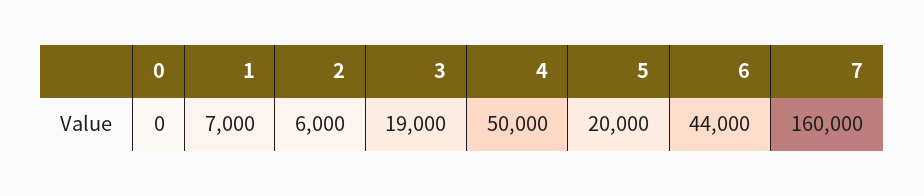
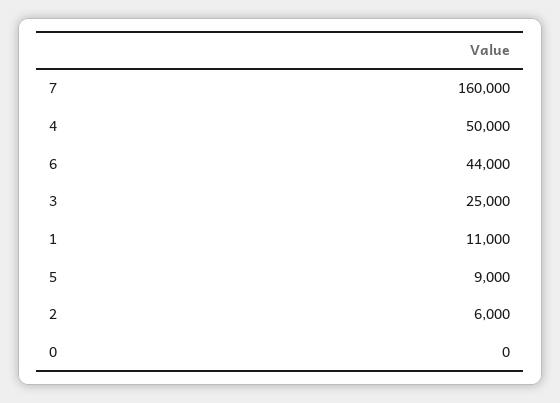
  {
    "0": 0,
-   "1": 7000,
+   "1": 11000,
    "2": 6000,
-   "3": 19000,
+   "3": 25000,
    "4": 50000,
-   "5": 20000,
+   "5": 9000,
    "6": 44000,
    "7": 160000
  }

